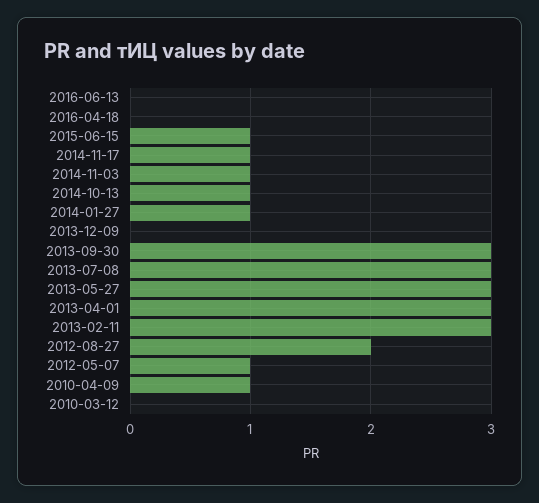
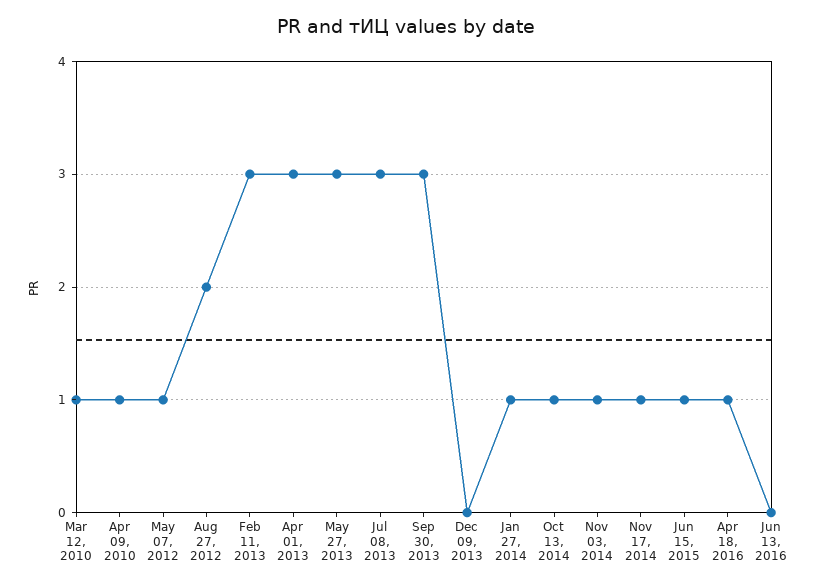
  {
    "2016-06-13": 0,
-   "2016-04-18": 0,
+   "2016-04-18": 1,
    "2015-06-15": 1,
    "2014-11-17": 1,
    "2014-11-03": 1,
    "2014-10-13": 1,
    "2014-01-27": 1,
    "2013-12-09": 0,
    "2013-09-30": 3,
    "2013-07-08": 3,
    "2013-05-27": 3,
    "2013-04-01": 3,
    "2013-02-11": 3,
    "2012-08-27": 2,
    "2012-05-07": 1,
    "2010-04-09": 1,
-   "2010-03-12": 0
+   "2010-03-12": 1
  }

